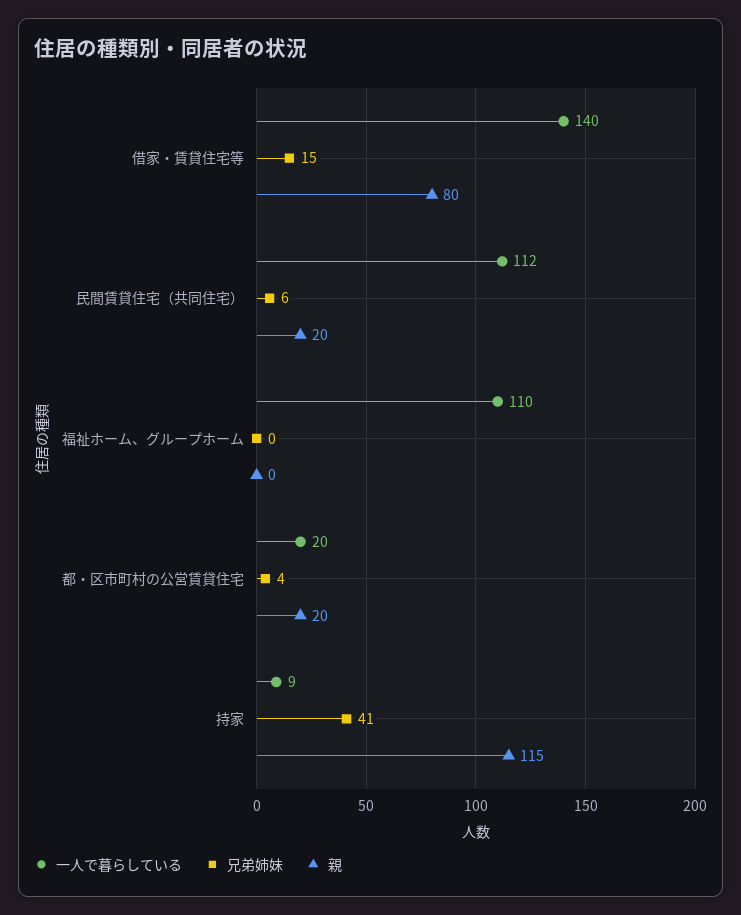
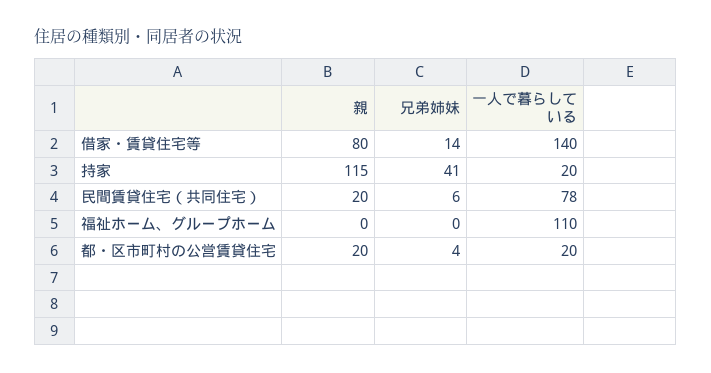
  {
    "一人で暮らしている": {
      "借家・賃貸住宅等": 140,
-     "民間賃貸住宅（共同住宅）": 112,
+     "民間賃貸住宅（共同住宅）": 78,
      "福祉ホーム、グループホーム": 110,
      "都・区市町村の公営賃貸住宅": 20,
-     "持家": 9
+     "持家": 20
    },
    "兄弟姉妹": {
-     "借家・賃貸住宅等": 15,
+     "借家・賃貸住宅等": 14,
      "民間賃貸住宅（共同住宅）": 6,
      "福祉ホーム、グループホーム": 0,
      "都・区市町村の公営賃貸住宅": 4,
      "持家": 41
    },
    "親": {
      "借家・賃貸住宅等": 80,
      "民間賃貸住宅（共同住宅）": 20,
      "福祉ホーム、グループホーム": 0,
      "都・区市町村の公営賃貸住宅": 20,
      "持家": 115
    }
  }

